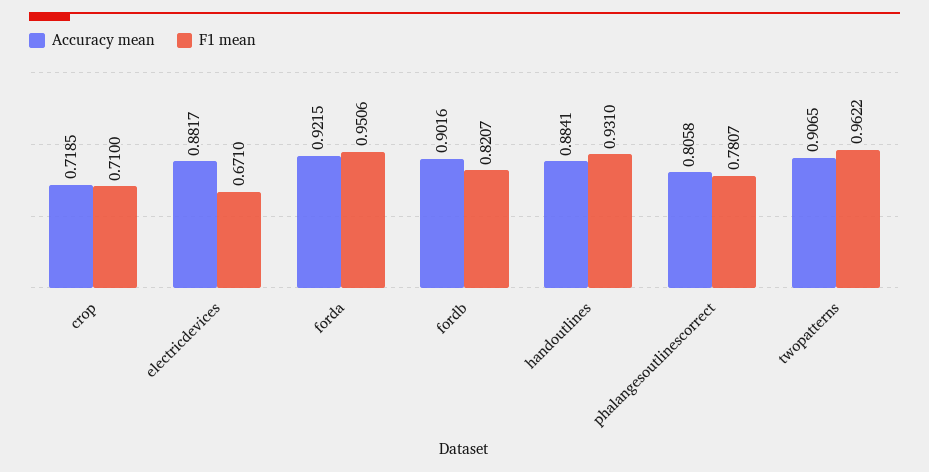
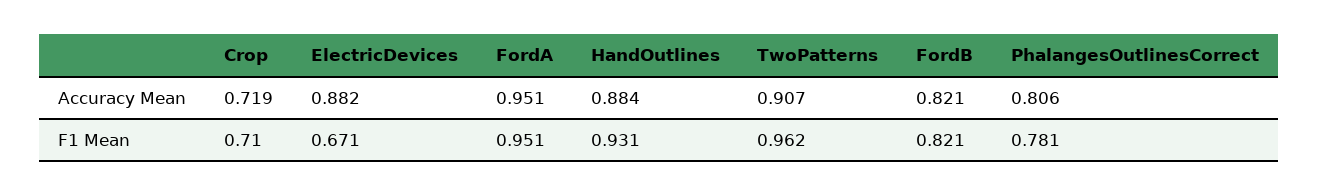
  {
    "Accuracy mean": {
      "crop": 0.7185,
      "electricdevices": 0.8817,
-     "forda": 0.9215,
+     "forda": 0.951,
-     "fordb": 0.9016,
+     "fordb": 0.821,
      "handoutlines": 0.8841,
      "phalangesoutlinescorrect": 0.8058,
      "twopatterns": 0.9065
    },
    "F1 mean": {
      "crop": 0.71,
      "electricdevices": 0.671,
      "forda": 0.9506,
      "fordb": 0.8207,
      "handoutlines": 0.931,
      "phalangesoutlinescorrect": 0.7807,
      "twopatterns": 0.9622
    }
  }

